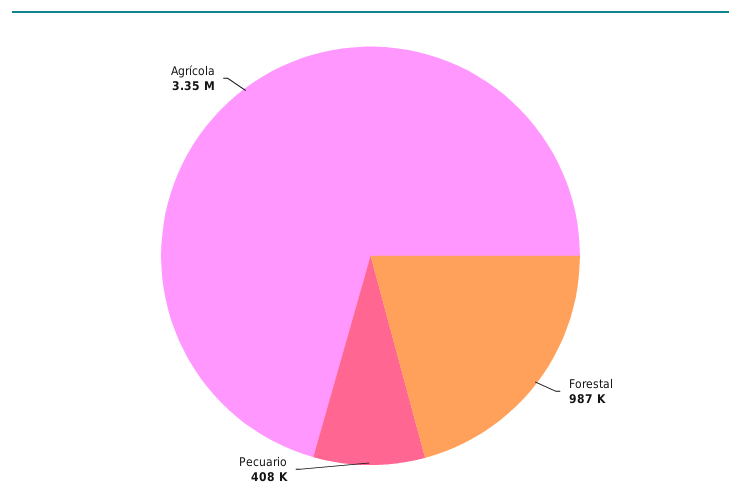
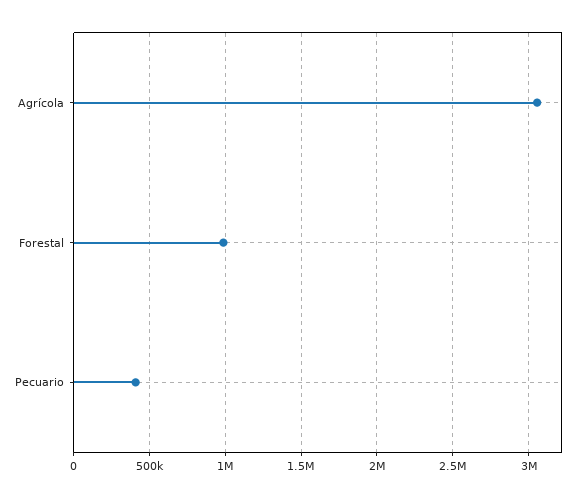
  {
    "Forestal": 987000,
    "Pecuario": 408000,
-   "Agrícola": 3350000
+   "Agrícola": 3050000
  }

